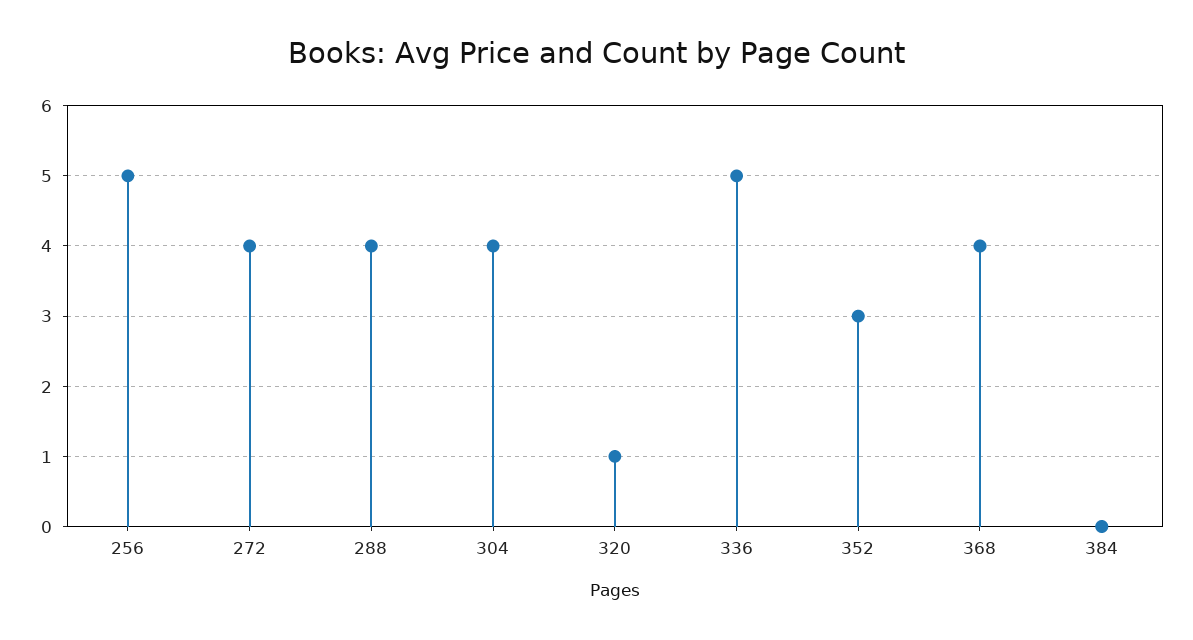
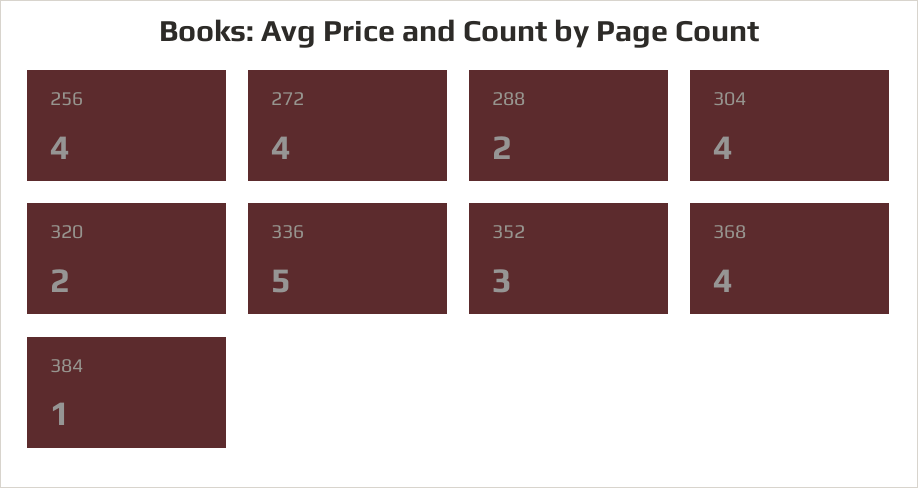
  {
-   "256": 5,
+   "256": 4,
    "272": 4,
-   "288": 4,
+   "288": 2,
    "304": 4,
-   "320": 1,
+   "320": 2,
    "336": 5,
    "352": 3,
    "368": 4,
-   "384": 0
+   "384": 1
  }

